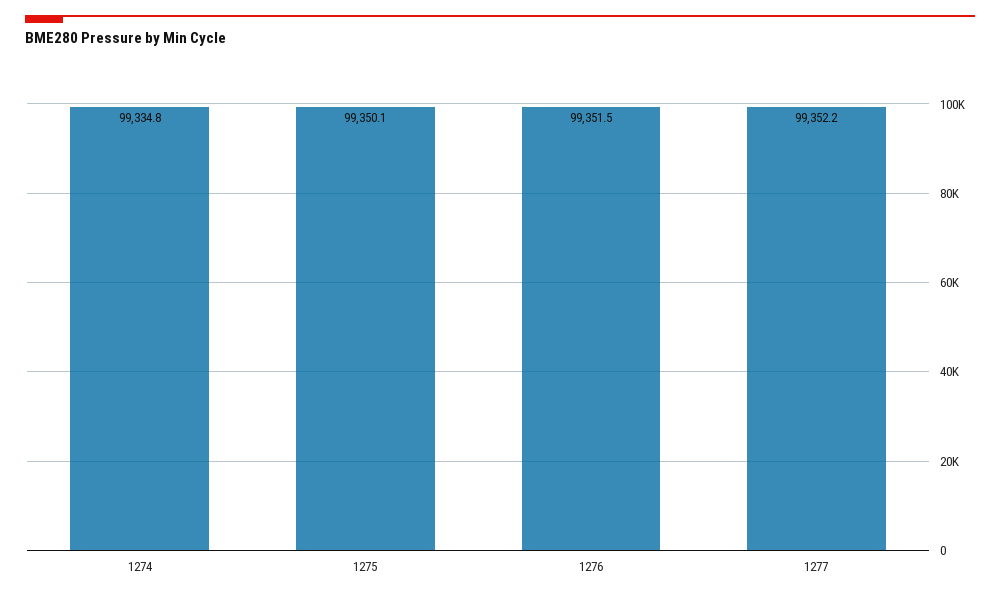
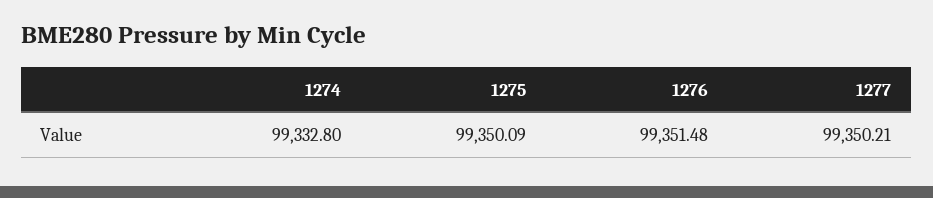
  {
-   "1274": 99334.8,
+   "1274": 99332.8,
    "1275": 99350.09,
    "1276": 99351.48,
-   "1277": 99352.2
+   "1277": 99350.21
  }

